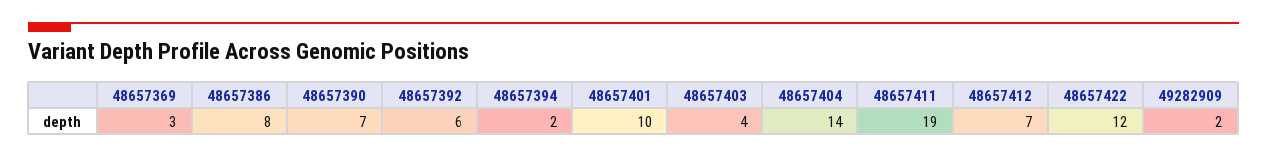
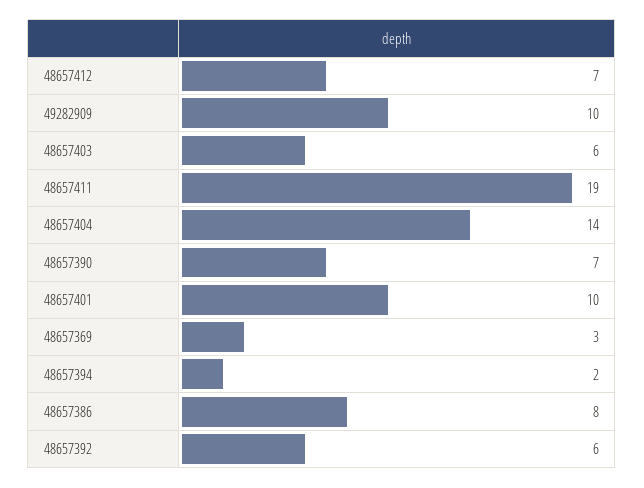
  {
    "48657369": 3,
    "48657386": 8,
    "48657390": 7,
    "48657392": 6,
    "48657394": 2,
    "48657401": 10,
-   "48657403": 4,
+   "48657403": 6,
    "48657404": 14,
    "48657411": 19,
    "48657412": 7,
-   "48657422": 12,
-   "49282909": 2
+   "49282909": 10
  }

